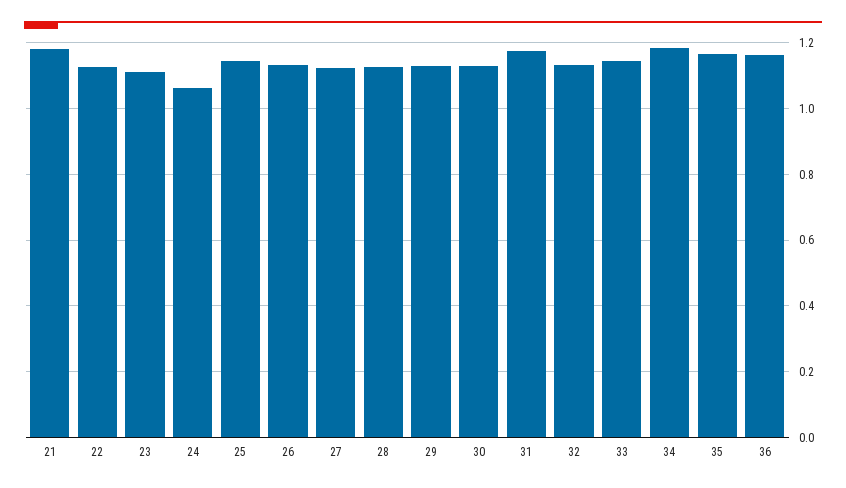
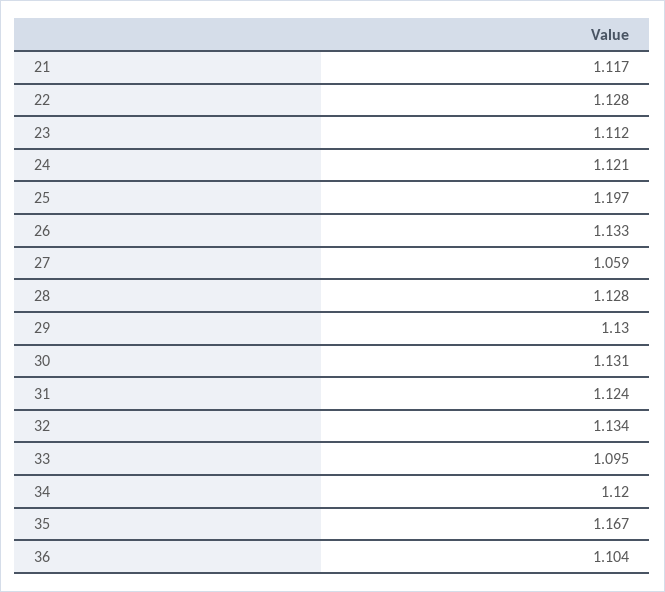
  {
-   "21": 1.18,
+   "21": 1.117,
    "22": 1.128,
    "23": 1.112,
-   "24": 1.06,
+   "24": 1.121,
-   "25": 1.14,
+   "25": 1.197,
    "26": 1.133,
-   "27": 1.12,
+   "27": 1.059,
    "28": 1.128,
    "29": 1.13,
    "30": 1.131,
-   "31": 1.18,
+   "31": 1.124,
    "32": 1.134,
-   "33": 1.14,
+   "33": 1.095,
-   "34": 1.18,
+   "34": 1.12,
    "35": 1.167,
-   "36": 1.16
+   "36": 1.104
  }

